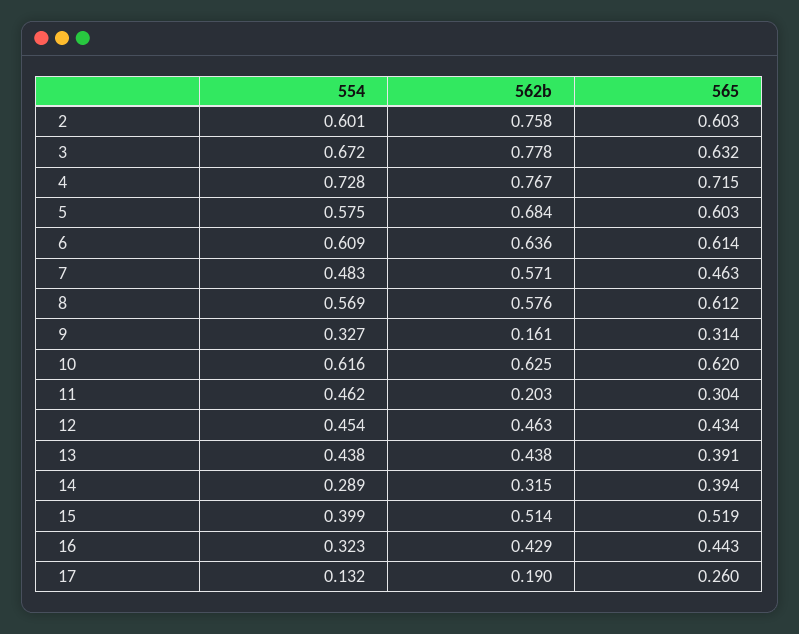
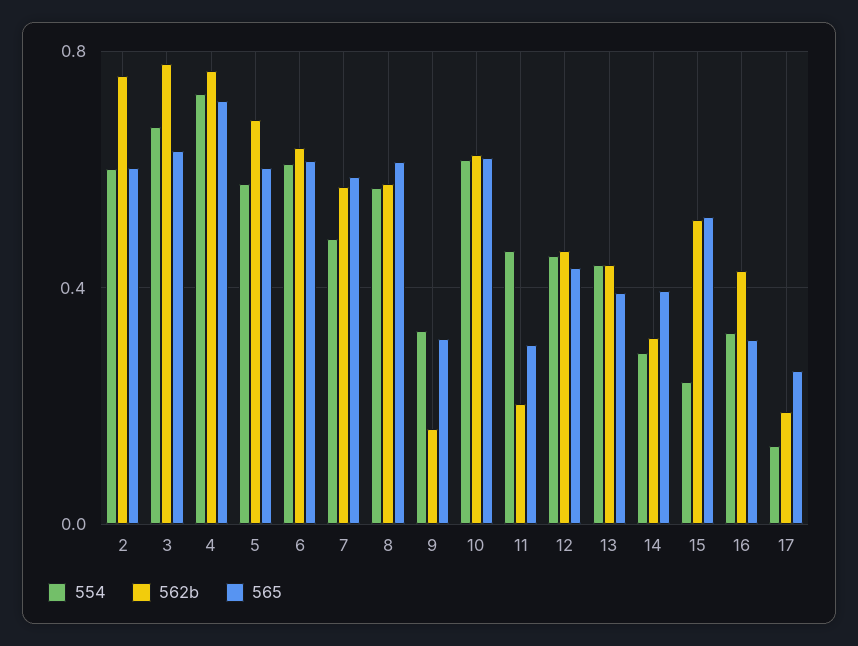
  {
    "554": {
      "2": 0.601,
      "3": 0.672,
      "4": 0.728,
      "5": 0.575,
      "6": 0.609,
      "7": 0.483,
      "8": 0.569,
      "9": 0.327,
      "10": 0.616,
      "11": 0.462,
      "12": 0.454,
      "13": 0.438,
      "14": 0.289,
-     "15": 0.399,
+     "15": 0.25,
      "16": 0.323,
      "17": 0.132
    },
    "562b": {
      "2": 0.758,
      "3": 0.778,
      "4": 0.767,
      "5": 0.684,
      "6": 0.636,
      "7": 0.571,
      "8": 0.576,
      "9": 0.161,
      "10": 0.625,
      "11": 0.203,
      "12": 0.463,
      "13": 0.438,
      "14": 0.315,
      "15": 0.514,
      "16": 0.429,
      "17": 0.19
    },
    "565": {
      "2": 0.603,
      "3": 0.632,
      "4": 0.715,
      "5": 0.603,
      "6": 0.614,
-     "7": 0.463,
+     "7": 0.6,
      "8": 0.612,
      "9": 0.314,
      "10": 0.62,
      "11": 0.304,
      "12": 0.434,
      "13": 0.391,
      "14": 0.394,
      "15": 0.519,
-     "16": 0.443,
+     "16": 0.3,
      "17": 0.26
    }
  }

